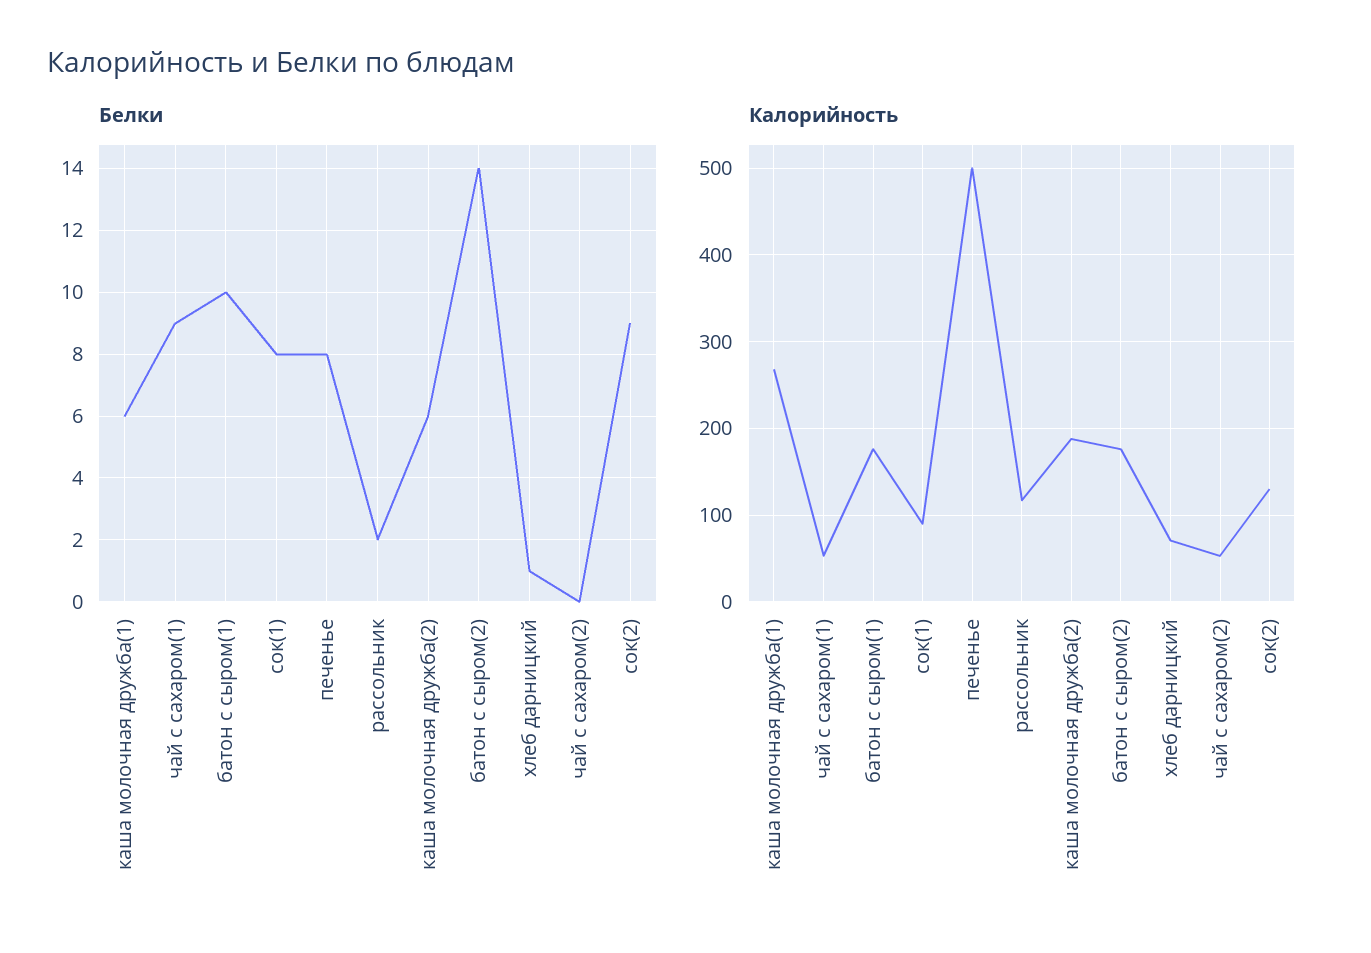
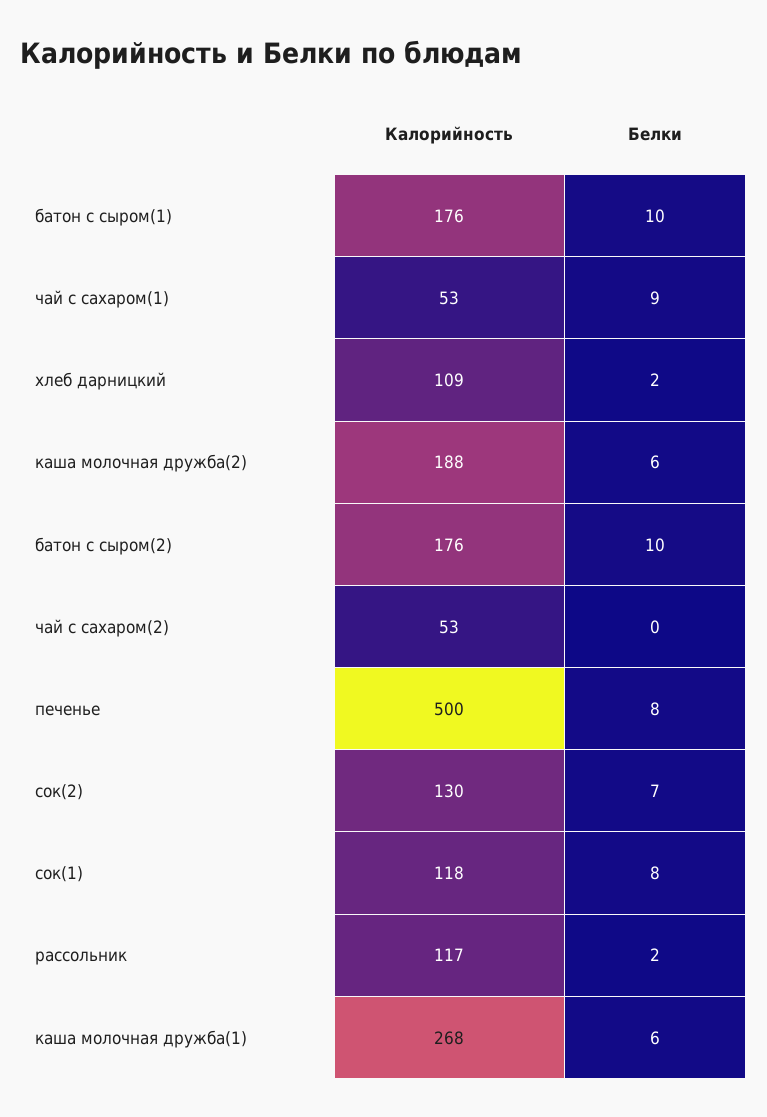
  {
    "Белки": {
      "каша молочная дружба(1)": 6,
      "чай с сахаром(1)": 9,
      "батон с сыром(1)": 10,
      "сок(1)": 8,
      "печенье": 8,
      "рассольник": 2,
      "каша молочная дружба(2)": 6,
-     "батон с сыром(2)": 14,
+     "батон с сыром(2)": 10,
-     "хлеб дарницкий": 1,
+     "хлеб дарницкий": 2,
      "чай с сахаром(2)": 0,
-     "сок(2)": 9
+     "сок(2)": 7
    },
    "Калорийность": {
      "каша молочная дружба(1)": 268,
      "чай с сахаром(1)": 53,
      "батон с сыром(1)": 176,
-     "сок(1)": 90,
+     "сок(1)": 118,
      "печенье": 500,
      "рассольник": 117,
      "каша молочная дружба(2)": 188,
      "батон с сыром(2)": 176,
-     "хлеб дарницкий": 70,
+     "хлеб дарницкий": 109,
      "чай с сахаром(2)": 53,
      "сок(2)": 130
    }
  }

